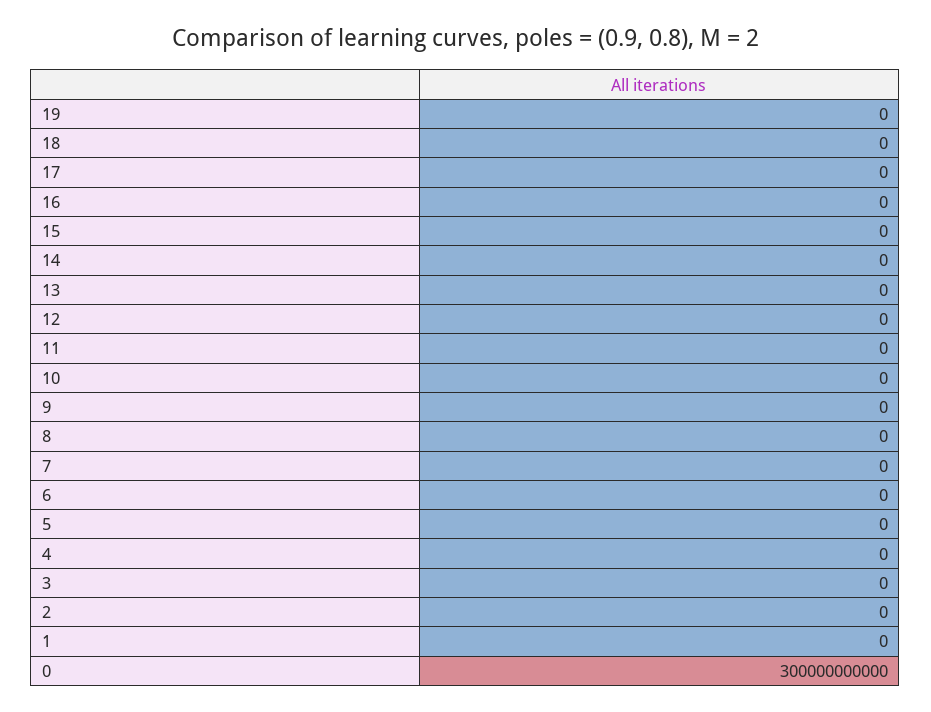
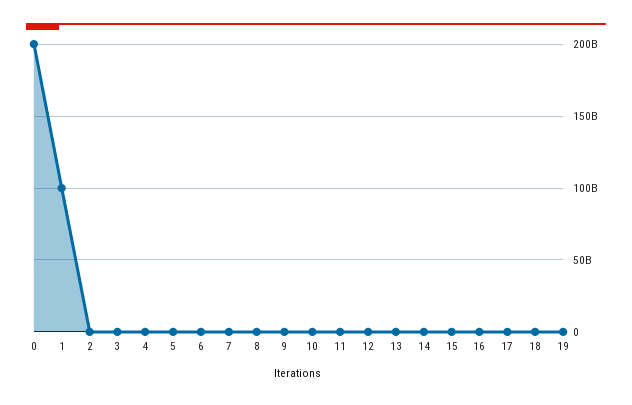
  {
    "19": 0,
    "18": 0,
    "17": 0,
    "16": 0,
    "15": 0,
    "14": 0,
    "13": 0,
    "12": 0,
    "11": 0,
    "10": 0,
    "9": 0,
    "8": 0,
    "7": 0,
    "6": 0,
    "5": 0,
    "4": 0,
    "3": 0,
    "2": 0,
-   "1": 0,
+   "1": 100000000000,
-   "0": 300000000000
+   "0": 200000000000
  }

